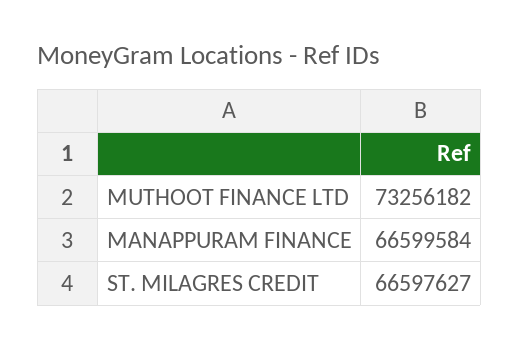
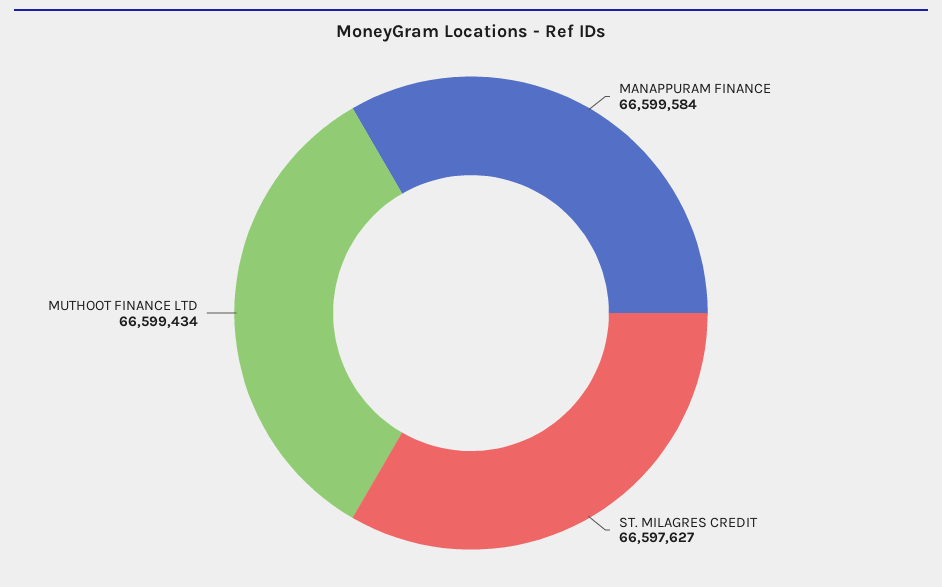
  {
-   "MUTHOOT FINANCE LTD": 73256182,
+   "MUTHOOT FINANCE LTD": 66599434,
    "MANAPPURAM FINANCE": 66599584,
    "ST. MILAGRES CREDIT": 66597627
  }

